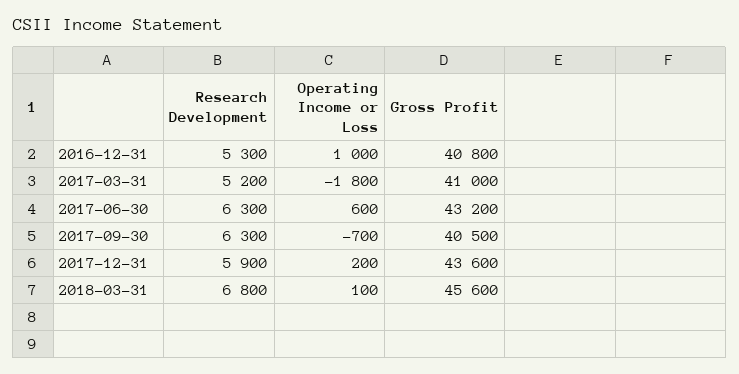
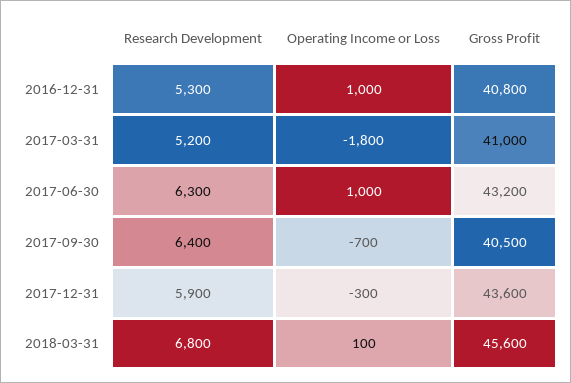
  {
    "Research Development": {
      "2016-12-31": 5300,
      "2017-03-31": 5200,
      "2017-06-30": 6300,
-     "2017-09-30": 6300,
+     "2017-09-30": 6400,
      "2017-12-31": 5900,
      "2018-03-31": 6800
    },
    "Operating Income or Loss": {
      "2016-12-31": 1000,
      "2017-03-31": -1800,
-     "2017-06-30": 600,
+     "2017-06-30": 1000,
      "2017-09-30": -700,
-     "2017-12-31": 200,
+     "2017-12-31": -300,
      "2018-03-31": 100
    },
    "Gross Profit": {
      "2016-12-31": 40800,
      "2017-03-31": 41000,
      "2017-06-30": 43200,
      "2017-09-30": 40500,
      "2017-12-31": 43600,
      "2018-03-31": 45600
    }
  }

